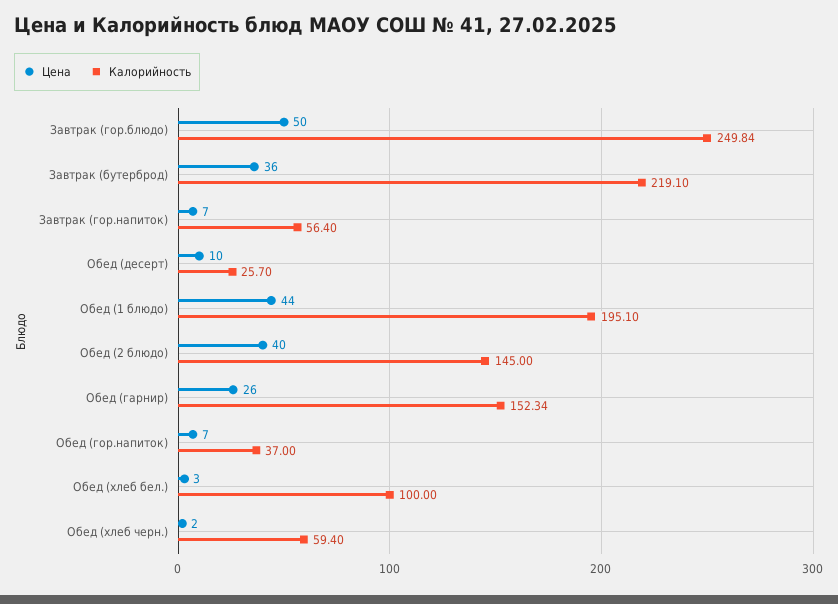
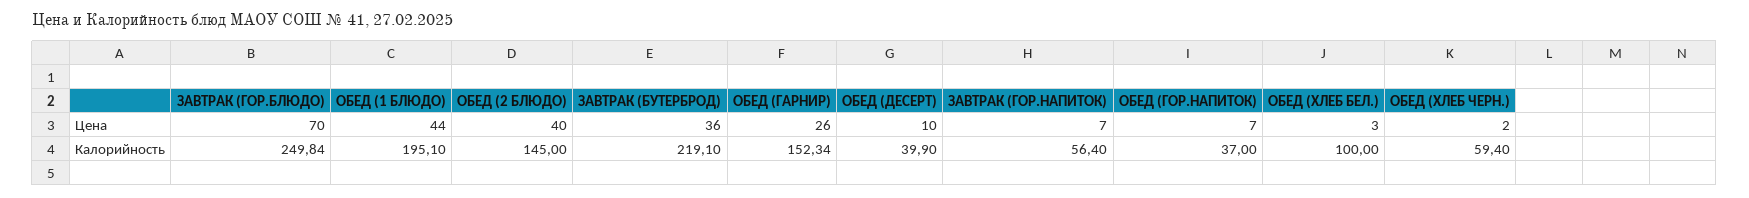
  {
    "Цена": {
-     "Завтрак (гор.блюдо)": 50,
+     "Завтрак (гор.блюдо)": 70,
      "Завтрак (бутерброд)": 36,
      "Завтрак (гор.напиток)": 7,
      "Обед (десерт)": 10,
      "Обед (1 блюдо)": 44,
      "Обед (2 блюдо)": 40,
      "Обед (гарнир)": 26,
      "Обед (гор.напиток)": 7,
      "Обед (хлеб бел.)": 3,
      "Обед (хлеб черн.)": 2
    },
    "Калорийность": {
      "Завтрак (гор.блюдо)": 249.84,
      "Завтрак (бутерброд)": 219.1,
      "Завтрак (гор.напиток)": 56.4,
-     "Обед (десерт)": 25.7,
+     "Обед (десерт)": 39.9,
      "Обед (1 блюдо)": 195.1,
      "Обед (2 блюдо)": 145,
      "Обед (гарнир)": 152.34,
      "Обед (гор.напиток)": 37,
      "Обед (хлеб бел.)": 100,
      "Обед (хлеб черн.)": 59.4
    }
  }

